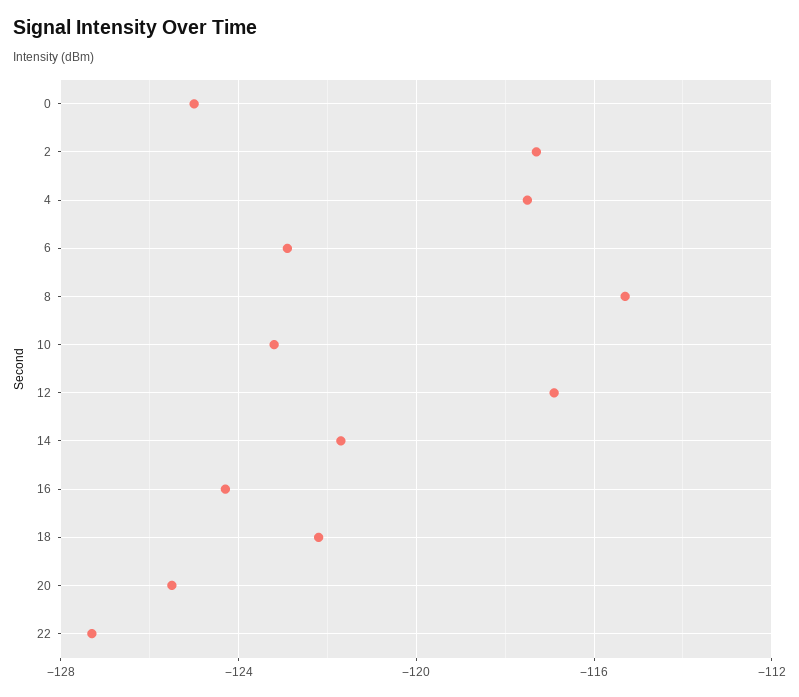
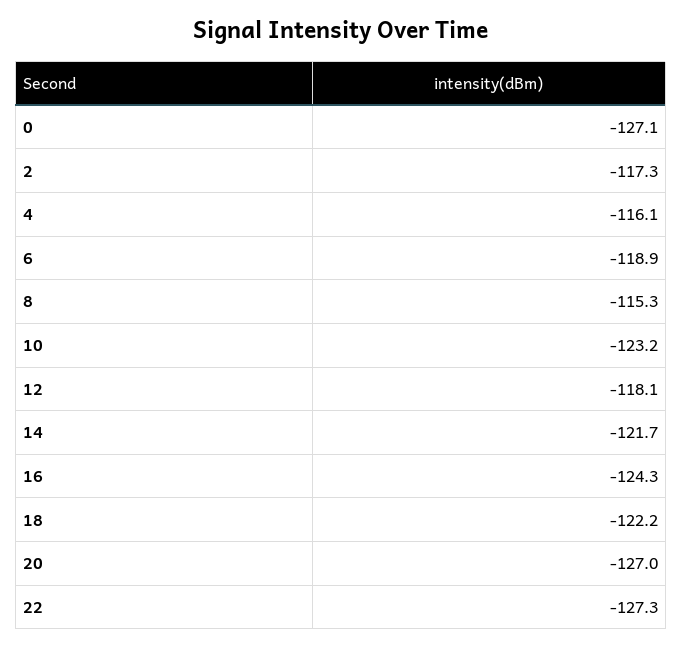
  {
-   "0": -125,
+   "0": -127.1,
    "2": -117.3,
-   "4": -117.5,
+   "4": -116.1,
-   "6": -123,
+   "6": -118.9,
    "8": -115.3,
    "10": -123.2,
-   "12": -117,
+   "12": -118.1,
    "14": -121.7,
    "16": -124.3,
    "18": -122.2,
-   "20": -125.5,
+   "20": -127,
    "22": -127.3
  }

